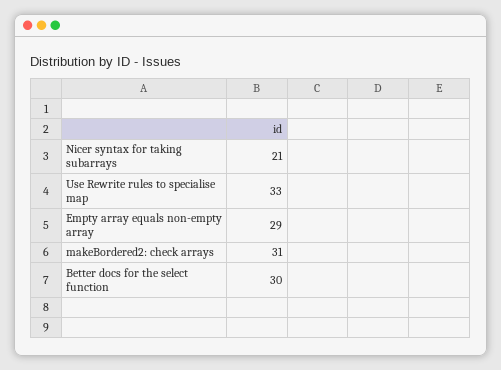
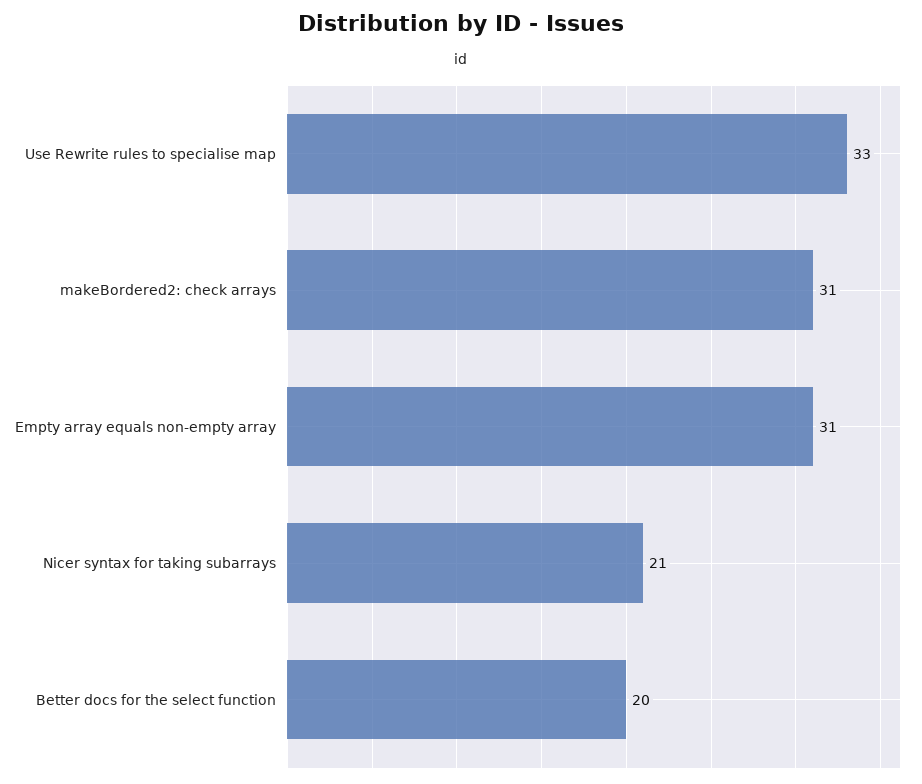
  {
    "Nicer syntax for taking subarrays": 21,
    "Use Rewrite rules to specialise map": 33,
-   "Empty array equals non-empty array": 29,
+   "Empty array equals non-empty array": 31,
    "makeBordered2: check arrays": 31,
-   "Better docs for the select function": 30
+   "Better docs for the select function": 20
  }

